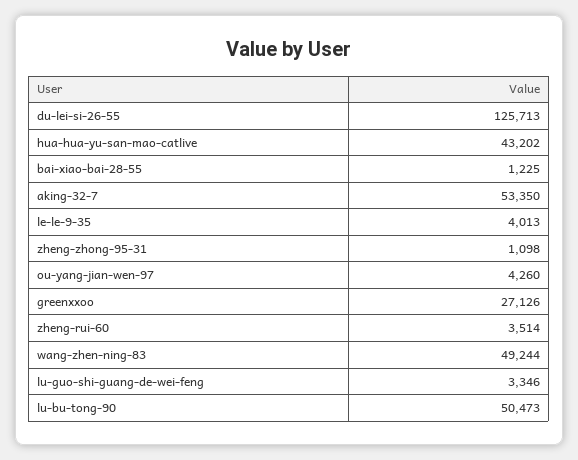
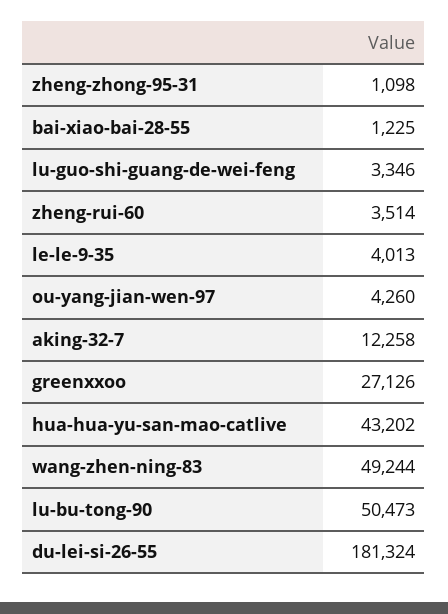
  {
-   "du-lei-si-26-55": 125713,
+   "du-lei-si-26-55": 181324,
    "hua-hua-yu-san-mao-catlive": 43202,
    "bai-xiao-bai-28-55": 1225,
-   "aking-32-7": 53350,
+   "aking-32-7": 12258,
    "le-le-9-35": 4013,
    "zheng-zhong-95-31": 1098,
    "ou-yang-jian-wen-97": 4260,
    "greenxxoo": 27126,
    "zheng-rui-60": 3514,
    "wang-zhen-ning-83": 49244,
    "lu-guo-shi-guang-de-wei-feng": 3346,
    "lu-bu-tong-90": 50473
  }

